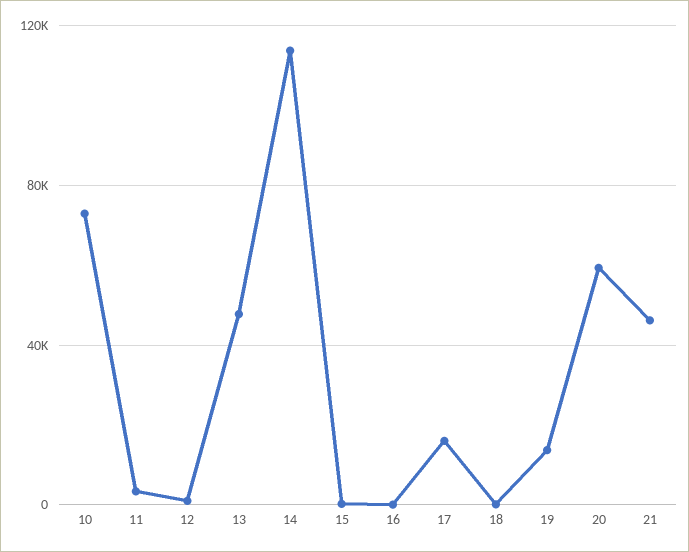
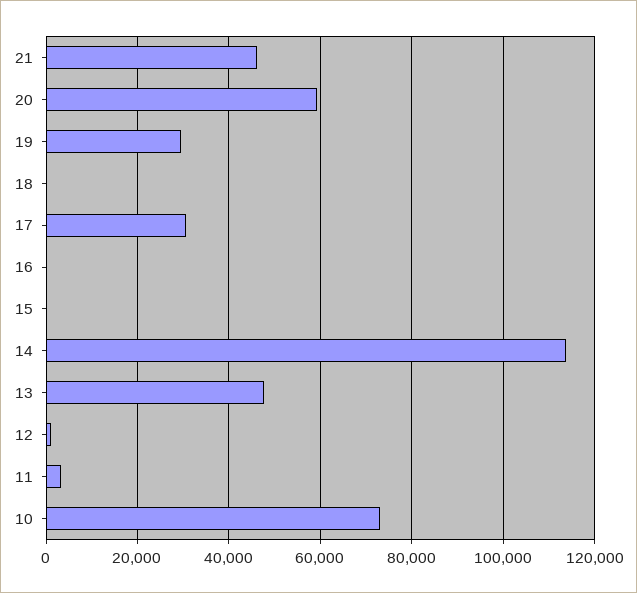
  {
    "10": 72000,
    "11": 4000,
    "12": 0,
    "13": 48000,
    "14": 114000,
    "15": 0,
    "16": 0,
-   "17": 15000,
+   "17": 30000,
    "18": 0,
-   "19": 15000,
+   "19": 30000,
    "20": 60000,
    "21": 46000
  }

